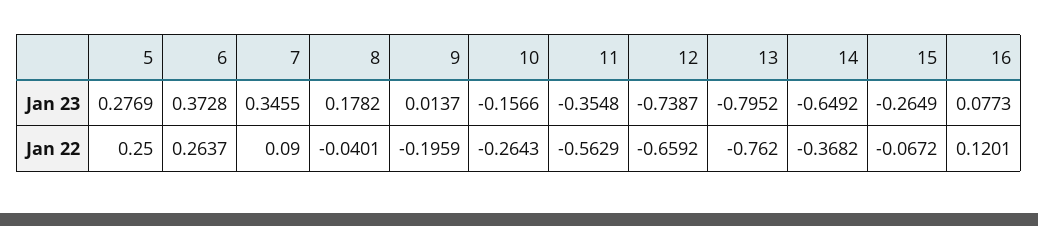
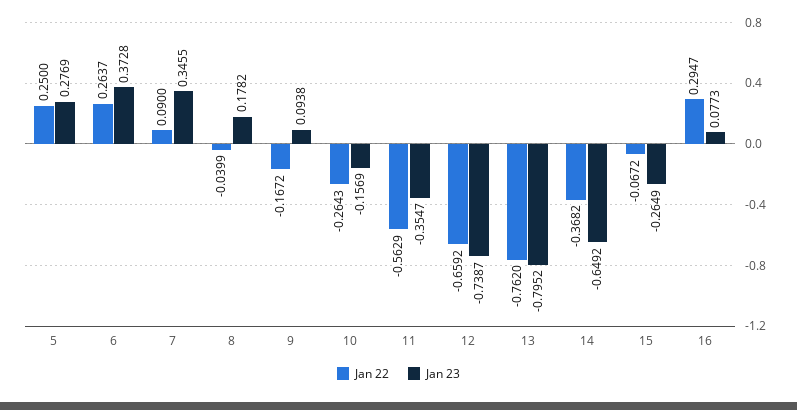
  {
    "Jan 23": {
      "5": 0.2769,
      "6": 0.3728,
      "7": 0.3455,
      "8": 0.1782,
-     "9": 0.0137,
+     "9": 0.0938,
-     "10": -0.1566,
+     "10": -0.1569,
-     "11": -0.3548,
+     "11": -0.3547,
      "12": -0.7387,
      "13": -0.7952,
      "14": -0.6492,
      "15": -0.2649,
      "16": 0.0773
    },
    "Jan 22": {
      "5": 0.25,
      "6": 0.2637,
      "7": 0.09,
-     "8": -0.0401,
+     "8": -0.0399,
-     "9": -0.1959,
+     "9": -0.1672,
      "10": -0.2643,
      "11": -0.5629,
      "12": -0.6592,
      "13": -0.762,
      "14": -0.3682,
      "15": -0.0672,
-     "16": 0.1201
+     "16": 0.2947
    }
  }

